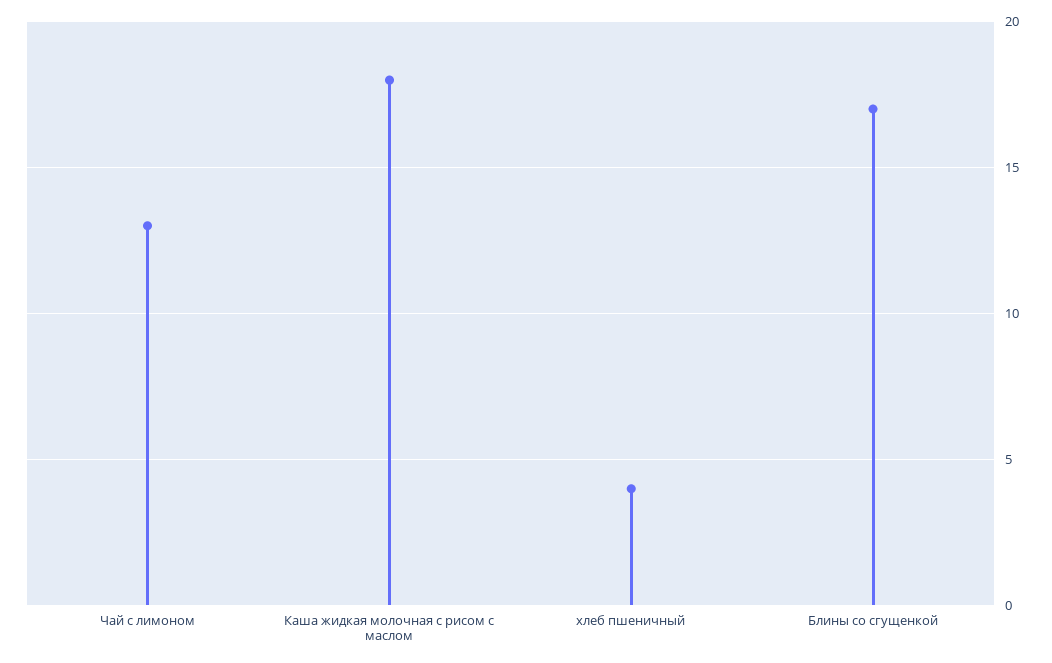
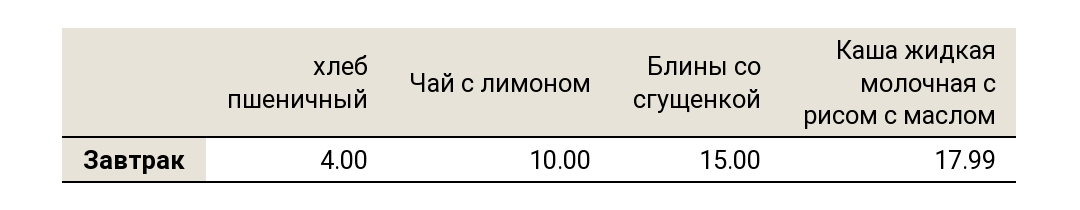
  {
-   "Чай с лимоном": 13,
+   "Чай с лимоном": 10,
    "Каша жидкая молочная с рисом с маслом": 17.99,
    "хлеб пшеничный": 4,
-   "Блины со сгущенкой": 17
+   "Блины со сгущенкой": 15
  }

